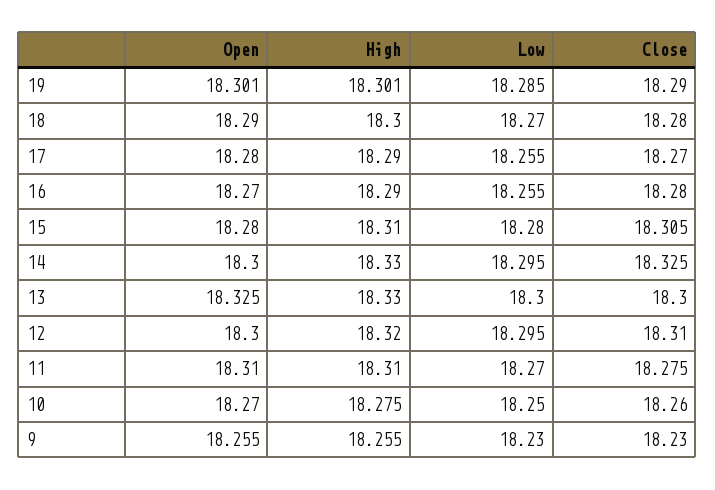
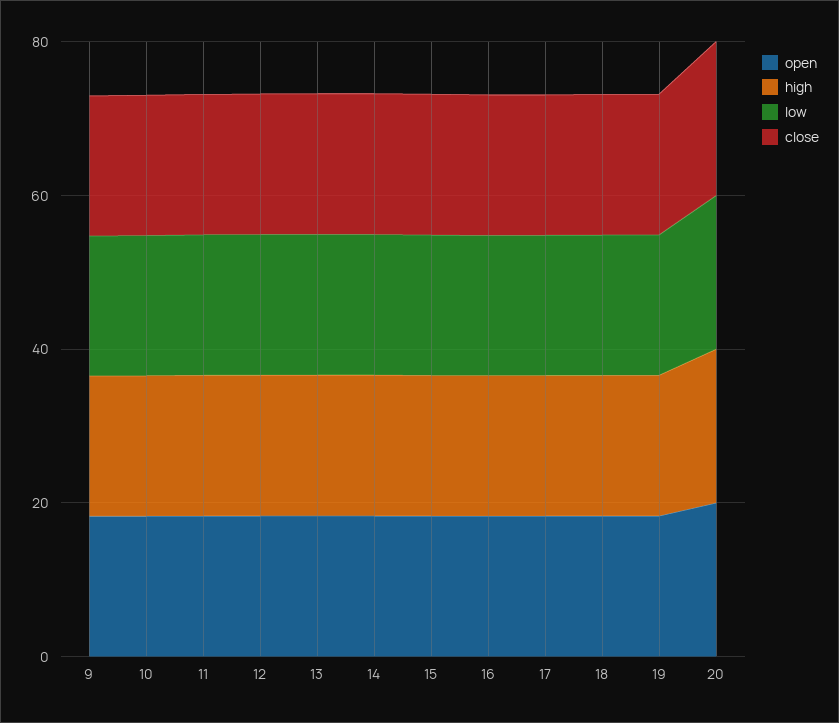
  {
    "Open": {
      "19": 18.301,
      "18": 18.29,
      "17": 18.28,
      "16": 18.27,
      "15": 18.28,
      "14": 18.3,
      "13": 18.325,
      "12": 18.3,
      "11": 18.31,
      "10": 18.27,
-     "9": 18.255
+     "9": 18.255,
+     "20": 20
    },
    "High": {
      "19": 18.301,
      "18": 18.3,
      "17": 18.29,
      "16": 18.29,
      "15": 18.31,
      "14": 18.33,
      "13": 18.33,
      "12": 18.32,
      "11": 18.31,
      "10": 18.275,
-     "9": 18.255
+     "9": 18.255,
+     "20": 20
    },
    "Low": {
      "19": 18.285,
      "18": 18.27,
      "17": 18.255,
      "16": 18.255,
      "15": 18.28,
      "14": 18.295,
      "13": 18.3,
      "12": 18.295,
      "11": 18.27,
      "10": 18.25,
-     "9": 18.23
+     "9": 18.23,
+     "20": 20
    },
    "Close": {
      "19": 18.29,
      "18": 18.28,
      "17": 18.27,
      "16": 18.28,
      "15": 18.305,
      "14": 18.325,
      "13": 18.3,
      "12": 18.31,
      "11": 18.275,
      "10": 18.26,
-     "9": 18.23
+     "9": 18.23,
+     "20": 20
    }
  }

